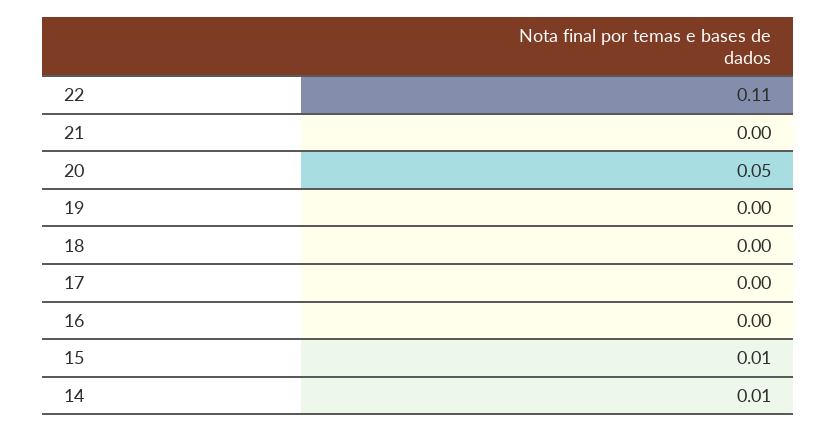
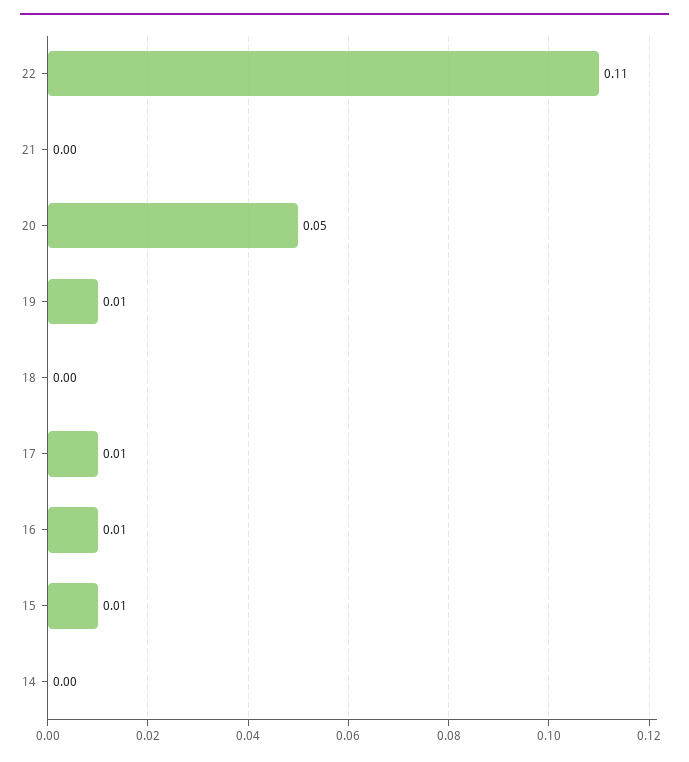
  {
    "22": 0.11,
    "21": 0,
    "20": 0.05,
-   "19": 0,
+   "19": 0.01,
    "18": 0,
-   "17": 0,
+   "17": 0.01,
-   "16": 0,
+   "16": 0.01,
    "15": 0.01,
-   "14": 0.01
+   "14": 0
  }

